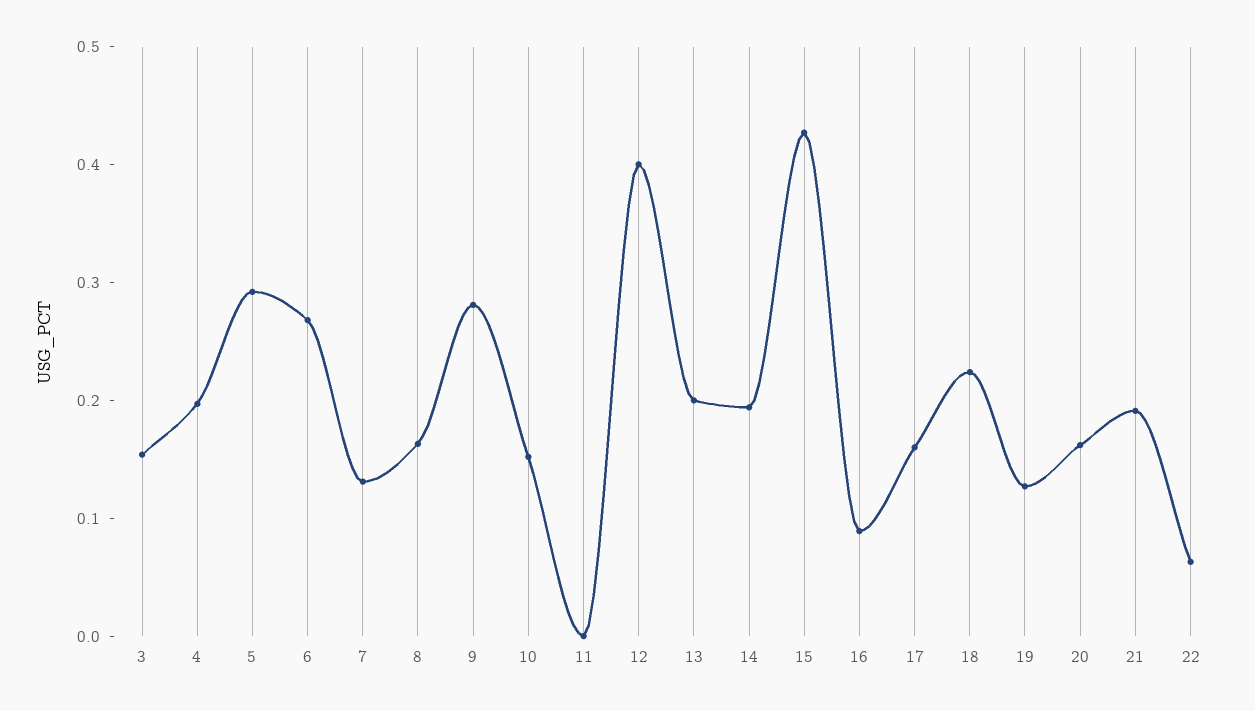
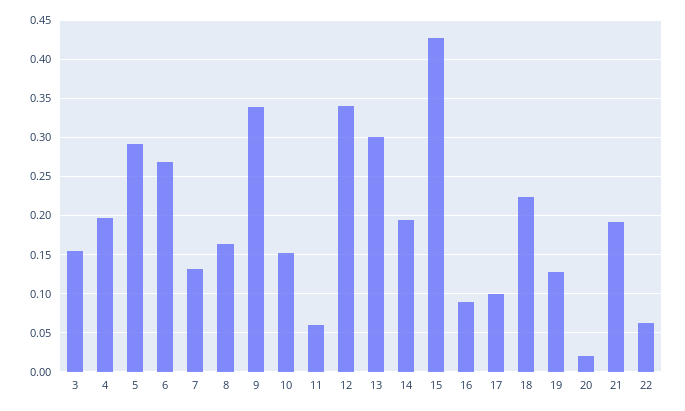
  {
    "3": 0.15,
    "4": 0.2,
    "5": 0.29,
    "6": 0.27,
    "7": 0.13,
    "8": 0.16,
-   "9": 0.28,
+   "9": 0.34,
    "10": 0.15,
-   "11": 0,
+   "11": 0.06,
-   "12": 0.4,
+   "12": 0.34,
-   "13": 0.2,
+   "13": 0.3,
    "14": 0.19,
    "15": 0.43,
    "16": 0.09,
-   "17": 0.16,
+   "17": 0.1,
    "18": 0.22,
    "19": 0.13,
-   "20": 0.16,
+   "20": 0.02,
    "21": 0.19,
    "22": 0.06
  }

